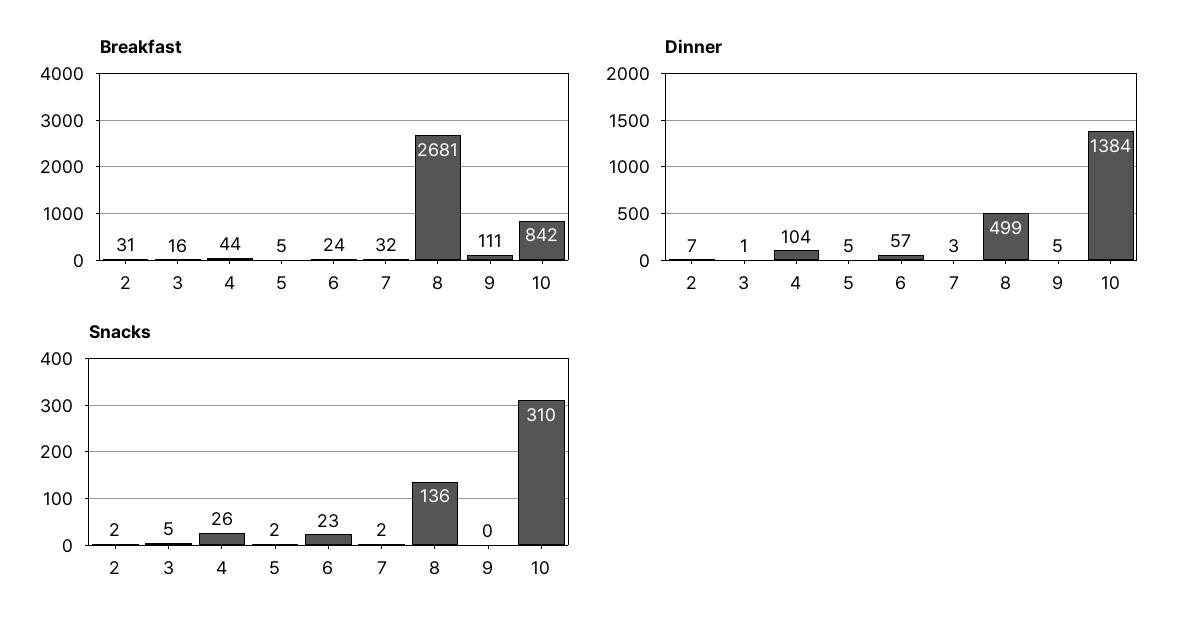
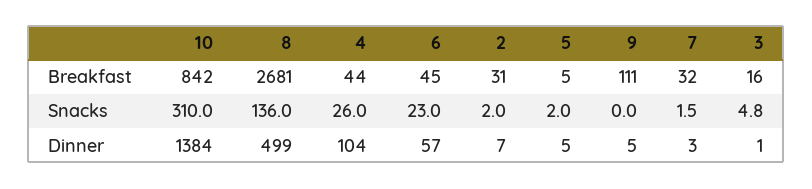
  {
    "Breakfast": {
      "2": 31,
      "3": 16,
      "4": 44,
      "5": 5,
-     "6": 24,
+     "6": 45,
      "7": 32,
      "8": 2681,
      "9": 111,
      "10": 842
    },
    "Dinner": {
      "2": 7,
      "3": 1,
      "4": 104,
      "5": 5,
      "6": 57,
      "7": 3,
      "8": 499,
      "9": 5,
      "10": 1384
    },
    "Snacks": {
      "2": 2,
      "3": 4.8,
      "4": 26,
      "5": 2,
      "6": 23,
      "7": 1.5,
      "8": 136,
      "9": 0,
      "10": 310
    }
  }

